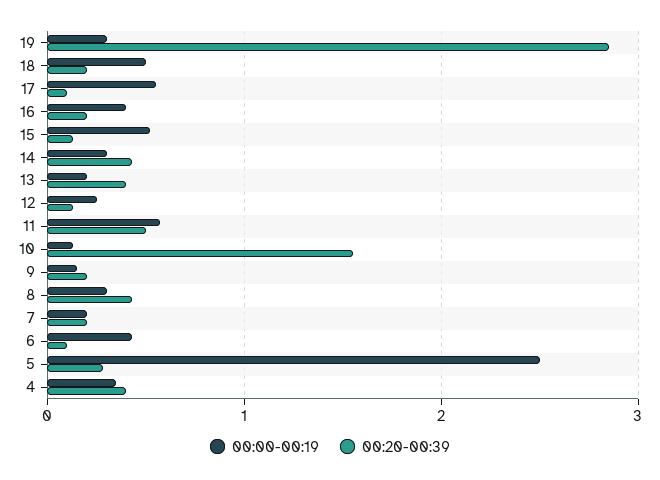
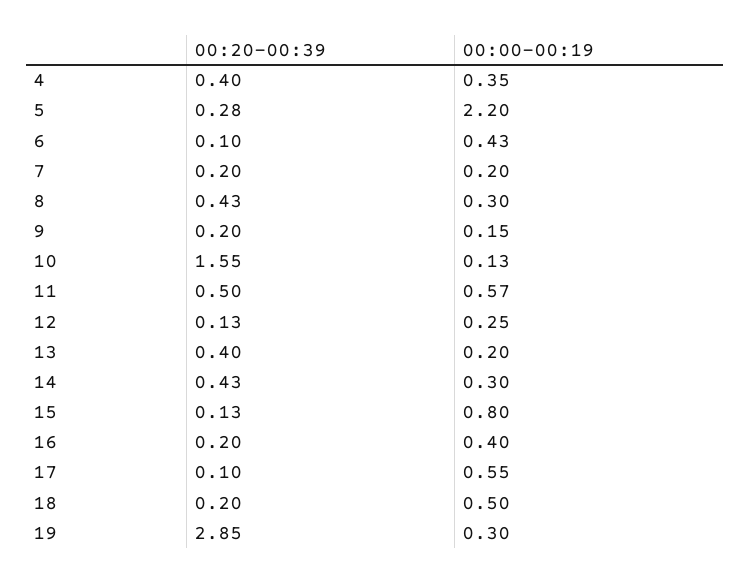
  {
    "00:00-00:19": {
      "19": 0.3,
      "18": 0.5,
      "17": 0.55,
      "16": 0.4,
-     "15": 0.5,
+     "15": 0.8,
      "14": 0.3,
      "13": 0.2,
      "12": 0.25,
      "11": 0.57,
      "10": 0.13,
      "9": 0.15,
      "8": 0.3,
      "7": 0.2,
      "6": 0.43,
-     "5": 2.5,
+     "5": 2.2,
      "4": 0.35
    },
    "00:20-00:39": {
      "19": 2.85,
      "18": 0.2,
      "17": 0.1,
      "16": 0.2,
      "15": 0.13,
      "14": 0.43,
      "13": 0.4,
      "12": 0.13,
      "11": 0.5,
      "10": 1.55,
      "9": 0.2,
      "8": 0.43,
      "7": 0.2,
      "6": 0.1,
      "5": 0.28,
      "4": 0.4
    }
  }

